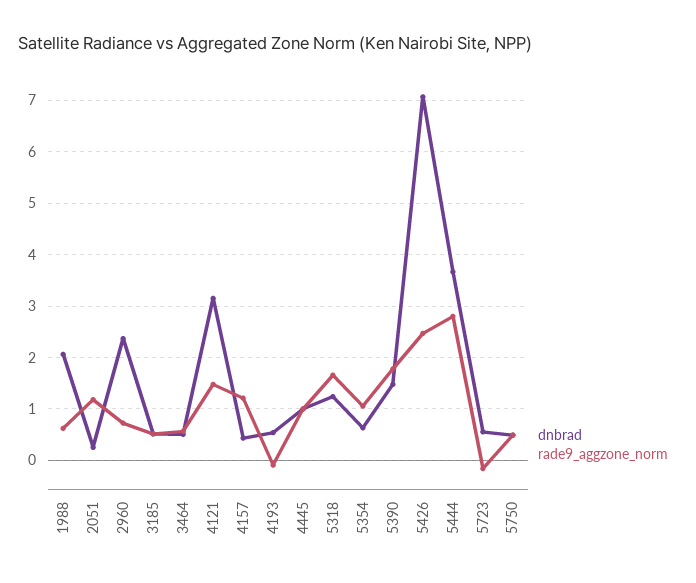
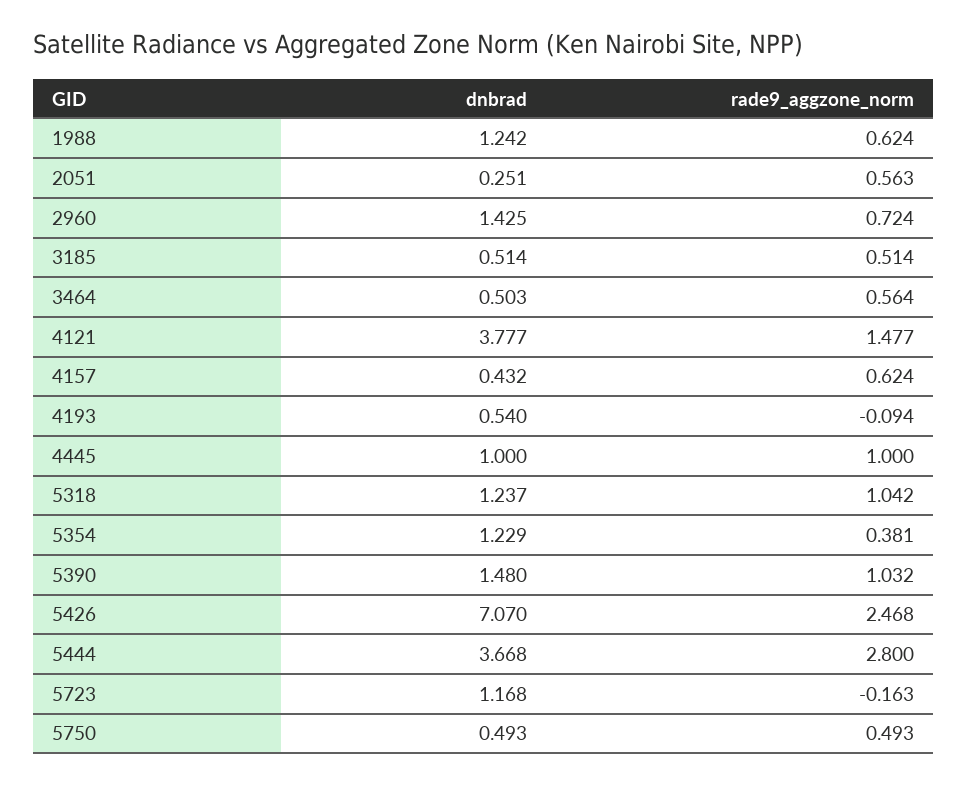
  {
    "dnbrad": {
-     "1988": 2,
+     "1988": 1.242,
      "2051": 0.251,
-     "2960": 2.4,
+     "2960": 1.425,
      "3185": 0.514,
      "3464": 0.503,
-     "4121": 3.2,
+     "4121": 3.777,
      "4157": 0.432,
      "4193": 0.54,
      "4445": 1,
      "5318": 1.237,
-     "5354": 0.6,
+     "5354": 1.229,
      "5390": 1.48,
      "5426": 7.07,
      "5444": 3.668,
-     "5723": 0.6,
+     "5723": 1.168,
      "5750": 0.493
    },
    "rade9_aggzone_norm": {
      "1988": 0.624,
-     "2051": 1.2,
+     "2051": 0.563,
      "2960": 0.724,
      "3185": 0.514,
      "3464": 0.564,
      "4121": 1.477,
-     "4157": 1.2,
+     "4157": 0.624,
      "4193": -0.094,
      "4445": 1,
-     "5318": 1.6,
+     "5318": 1.042,
-     "5354": 1,
+     "5354": 0.381,
-     "5390": 1.8,
+     "5390": 1.032,
      "5426": 2.468,
      "5444": 2.8,
      "5723": -0.163,
      "5750": 0.493
    }
  }

